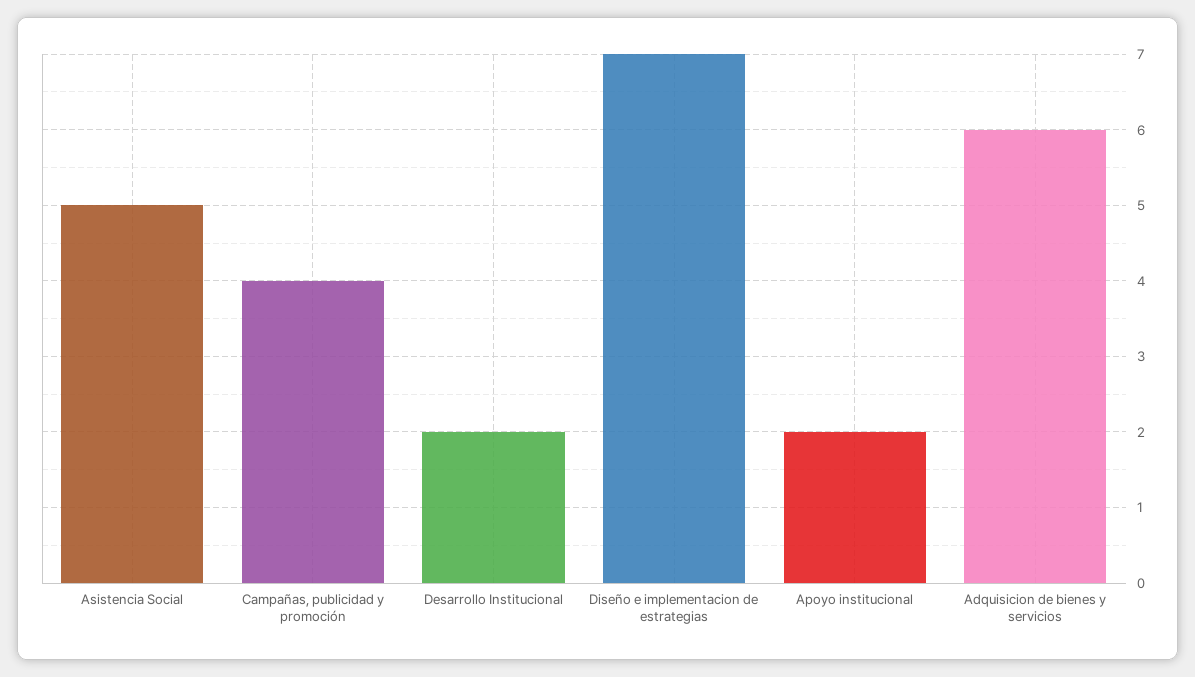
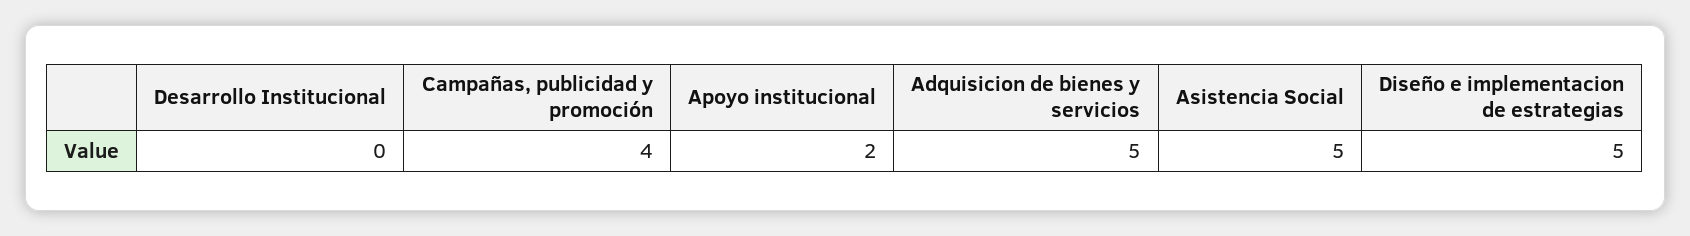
  {
    "Asistencia Social": 5,
    "Campañas, publicidad y promoción": 4,
-   "Desarrollo Institucional": 2,
+   "Desarrollo Institucional": 0,
-   "Diseño e implementacion de estrategias": 7,
+   "Diseño e implementacion de estrategias": 5,
    "Apoyo institucional": 2,
-   "Adquisicion de bienes y servicios": 6
+   "Adquisicion de bienes y servicios": 5
  }

